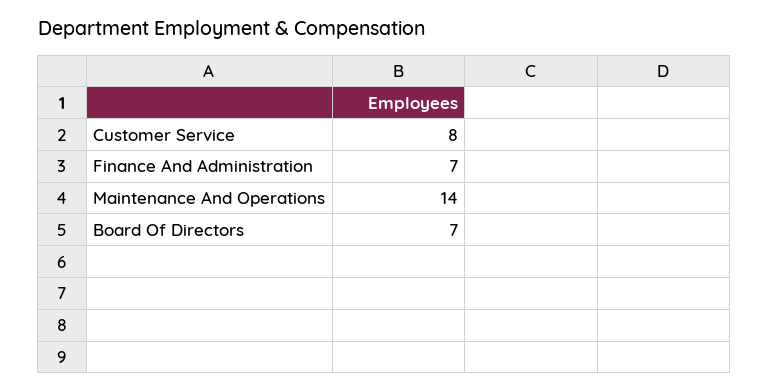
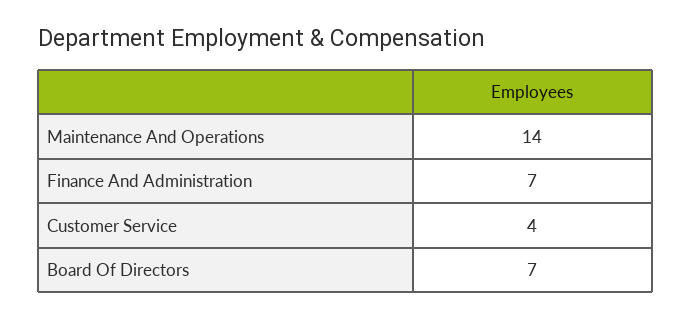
  {
-   "Customer Service": 8,
+   "Customer Service": 4,
    "Finance And Administration": 7,
    "Maintenance And Operations": 14,
    "Board Of Directors": 7
  }

